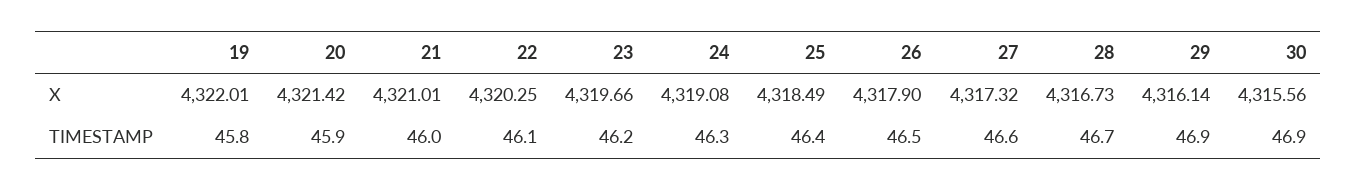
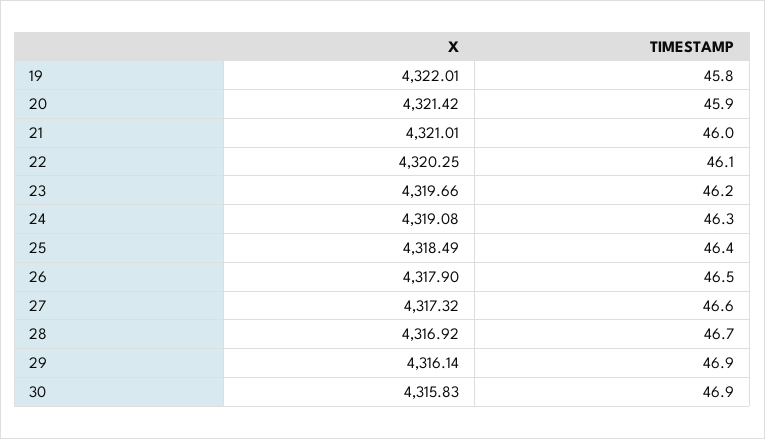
  {
    "19": {
      "X": 4322.01,
      "TIMESTAMP": 45.8
    },
    "20": {
      "X": 4321.42,
      "TIMESTAMP": 45.9
    },
    "21": {
      "X": 4321.01,
      "TIMESTAMP": 46
    },
    "22": {
      "X": 4320.25,
      "TIMESTAMP": 46.1
    },
    "23": {
      "X": 4319.66,
      "TIMESTAMP": 46.2
    },
    "24": {
      "X": 4319.08,
      "TIMESTAMP": 46.3
    },
    "25": {
      "X": 4318.49,
      "TIMESTAMP": 46.4
    },
    "26": {
      "X": 4317.9,
      "TIMESTAMP": 46.5
    },
    "27": {
      "X": 4317.32,
      "TIMESTAMP": 46.6
    },
    "28": {
-     "X": 4316.73,
+     "X": 4316.92,
      "TIMESTAMP": 46.7
    },
    "29": {
      "X": 4316.14,
      "TIMESTAMP": 46.9
    },
    "30": {
-     "X": 4315.56,
+     "X": 4315.83,
      "TIMESTAMP": 46.9
    }
  }

